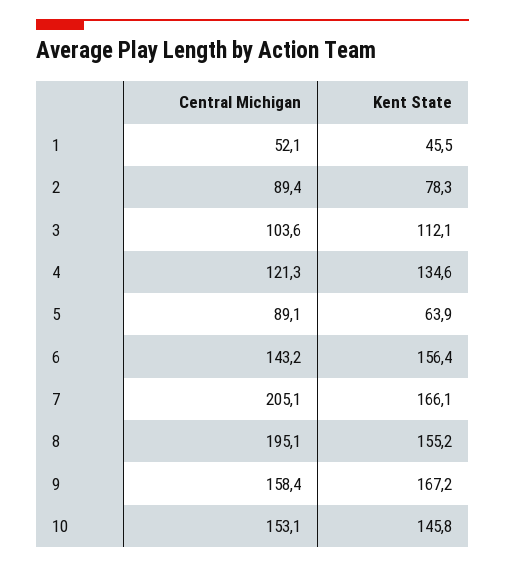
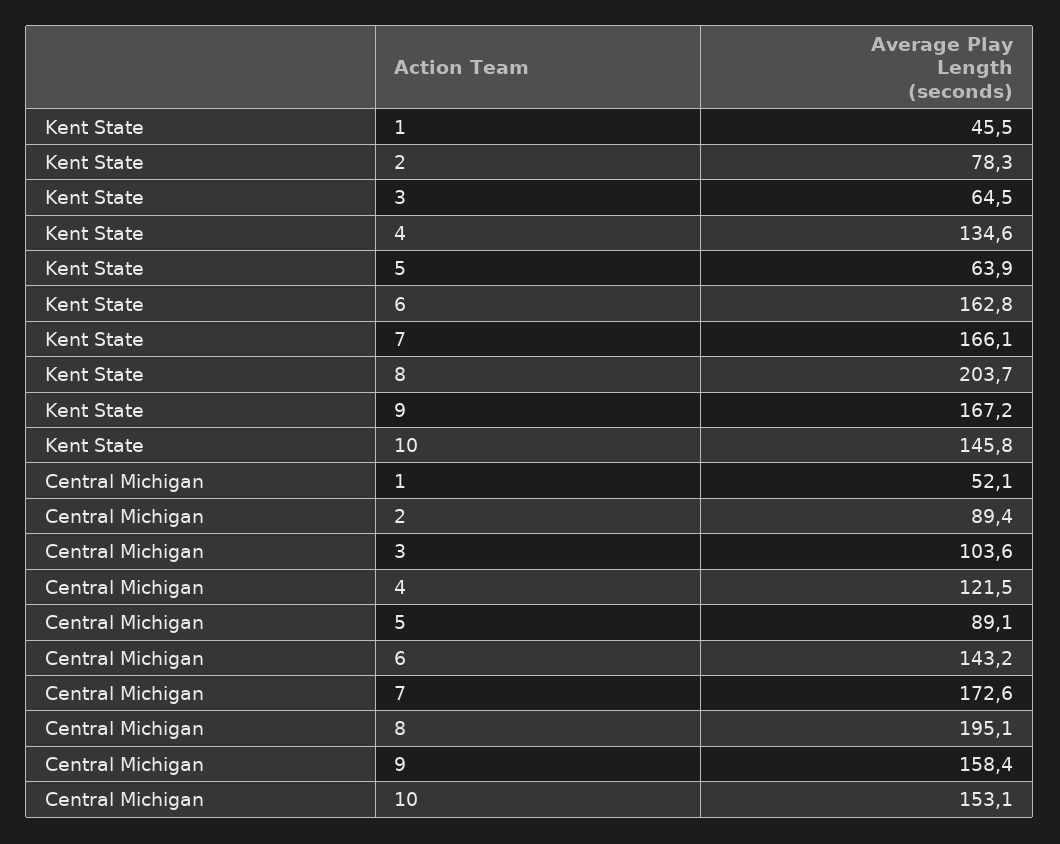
  {
    "Central Michigan": {
      "1": 52.1,
      "2": 89.4,
      "3": 103.6,
-     "4": 121.3,
+     "4": 121.5,
      "5": 89.1,
      "6": 143.2,
-     "7": 205.1,
+     "7": 172.6,
      "8": 195.1,
      "9": 158.4,
      "10": 153.1
    },
    "Kent State": {
      "1": 45.5,
      "2": 78.3,
-     "3": 112.1,
+     "3": 64.5,
      "4": 134.6,
      "5": 63.9,
-     "6": 156.4,
+     "6": 162.8,
      "7": 166.1,
-     "8": 155.2,
+     "8": 203.7,
      "9": 167.2,
      "10": 145.8
    }
  }

